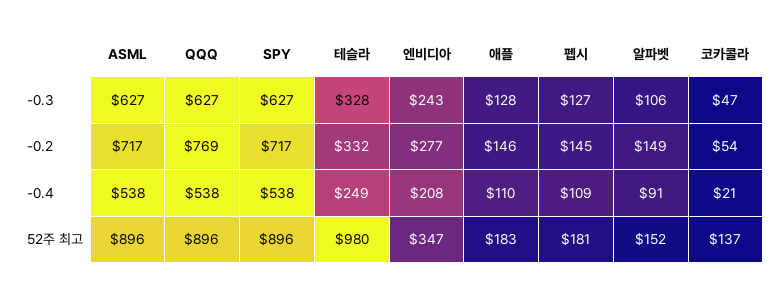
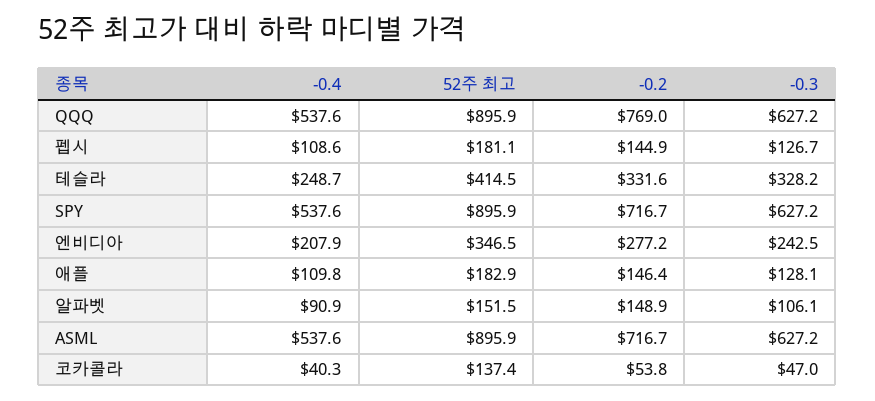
  {
    "ASML": {
      "-0.3": 627.2,
      "-0.2": 716.7,
      "-0.4": 537.6,
      "52주 최고": 895.9
    },
    "QQQ": {
      "-0.3": 627.2,
      "-0.2": 769,
      "-0.4": 537.6,
      "52주 최고": 895.9
    },
    "SPY": {
      "-0.3": 627.2,
      "-0.2": 716.7,
      "-0.4": 537.6,
      "52주 최고": 895.9
    },
    "테슬라": {
      "-0.3": 328.2,
      "-0.2": 331.6,
      "-0.4": 248.7,
-     "52주 최고": 980
+     "52주 최고": 414.5
    },
    "엔비디아": {
      "-0.3": 242.5,
      "-0.2": 277.2,
      "-0.4": 207.9,
      "52주 최고": 346.5
    },
    "애플": {
      "-0.3": 128.1,
      "-0.2": 146.4,
      "-0.4": 109.8,
      "52주 최고": 182.9
    },
    "펩시": {
      "-0.3": 126.7,
      "-0.2": 144.9,
      "-0.4": 108.6,
      "52주 최고": 181.1
    },
    "알파벳": {
      "-0.3": 106.1,
      "-0.2": 148.9,
      "-0.4": 90.9,
      "52주 최고": 151.5
    },
    "코카콜라": {
      "-0.3": 47,
      "-0.2": 53.8,
-     "-0.4": 21,
+     "-0.4": 40.3,
      "52주 최고": 137.4
    }
  }

